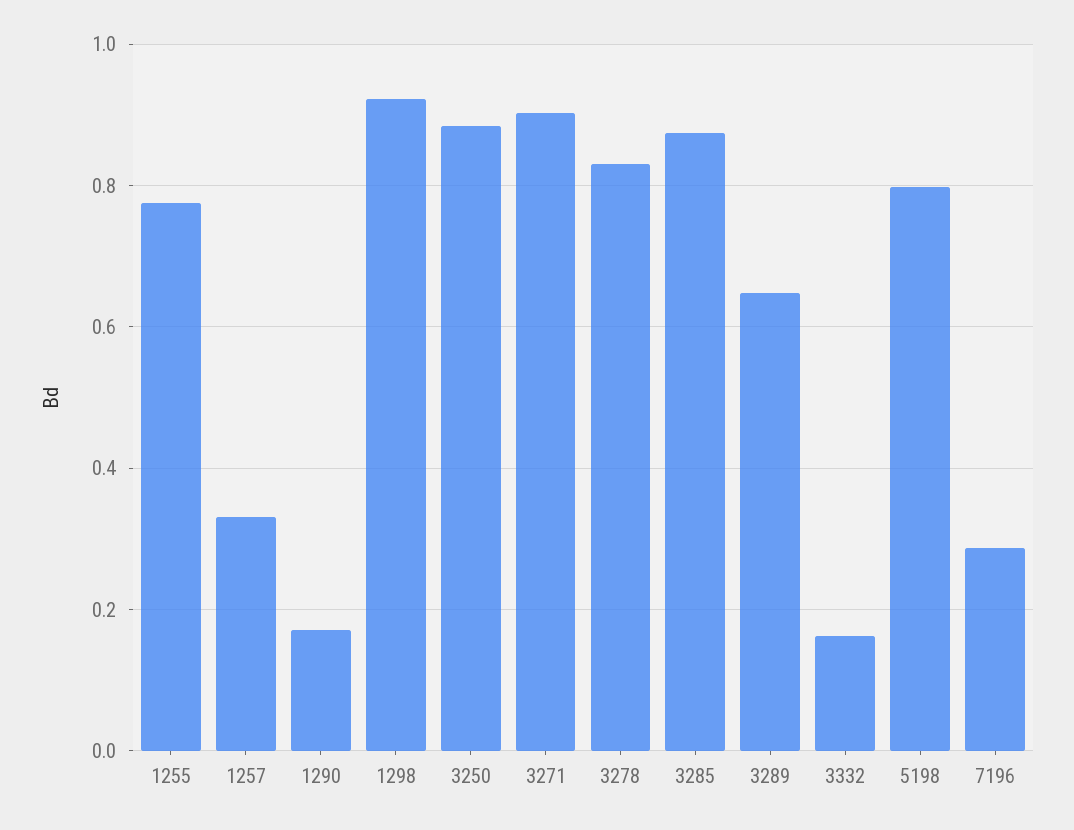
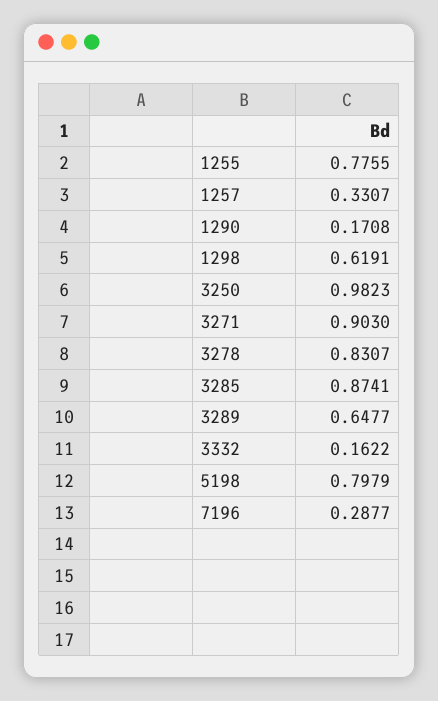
  {
    "1255": 0.7755,
    "1257": 0.3307,
    "1290": 0.1708,
-   "1298": 0.92,
+   "1298": 0.6191,
-   "3250": 0.88,
+   "3250": 0.9823,
    "3271": 0.903,
    "3278": 0.8307,
    "3285": 0.8741,
    "3289": 0.6477,
    "3332": 0.1622,
    "5198": 0.7979,
    "7196": 0.2877
  }

